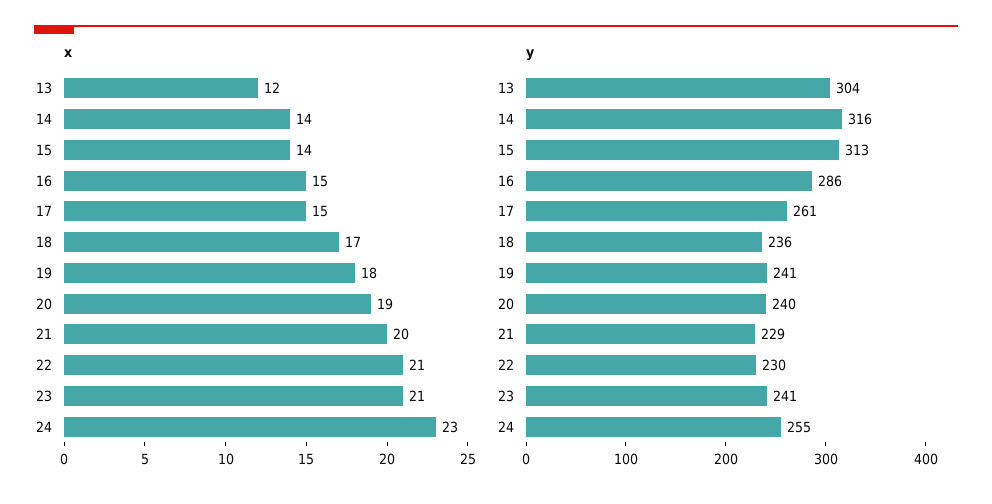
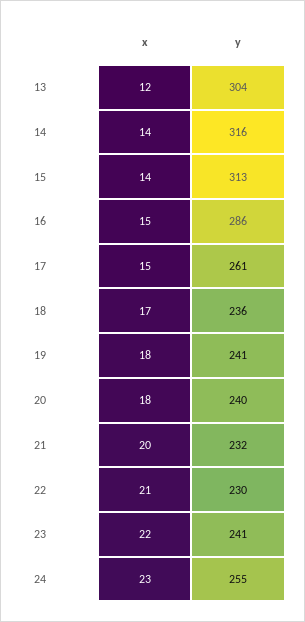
  {
    "x": {
      "13": 12,
      "14": 14,
      "15": 14,
      "16": 15,
      "17": 15,
      "18": 17,
      "19": 18,
-     "20": 19,
+     "20": 18,
      "21": 20,
      "22": 21,
-     "23": 21,
+     "23": 22,
      "24": 23
    },
    "y": {
      "13": 304,
      "14": 316,
      "15": 313,
      "16": 286,
      "17": 261,
      "18": 236,
      "19": 241,
      "20": 240,
-     "21": 229,
+     "21": 232,
      "22": 230,
      "23": 241,
      "24": 255
    }
  }

